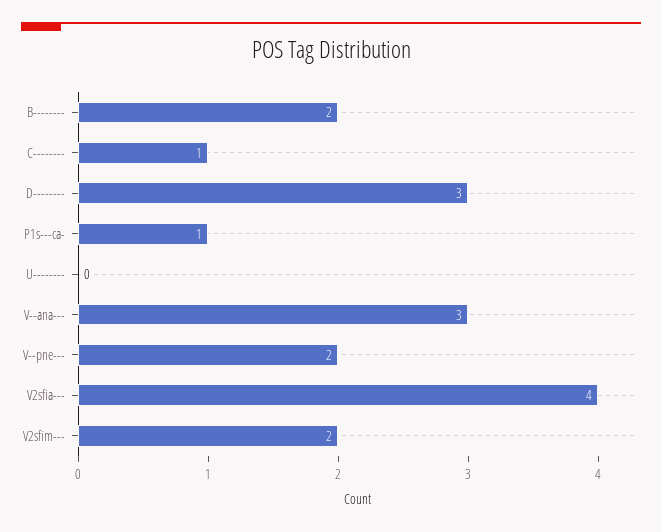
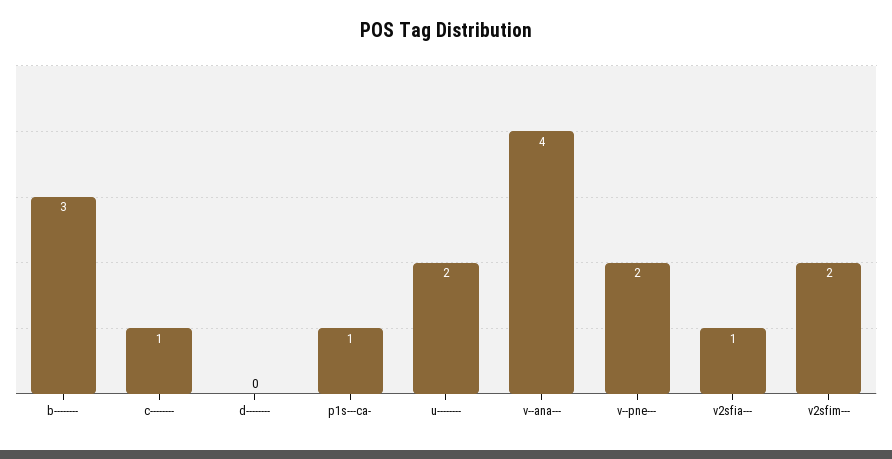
  {
-   "B--------": 2,
+   "B--------": 3,
    "C--------": 1,
-   "D--------": 3,
+   "D--------": 0,
    "P1s---ca-": 1,
-   "U--------": 0,
+   "U--------": 2,
-   "V--ana---": 3,
+   "V--ana---": 4,
    "V--pne---": 2,
-   "V2sfia---": 4,
+   "V2sfia---": 1,
    "V2sfim---": 2
  }

